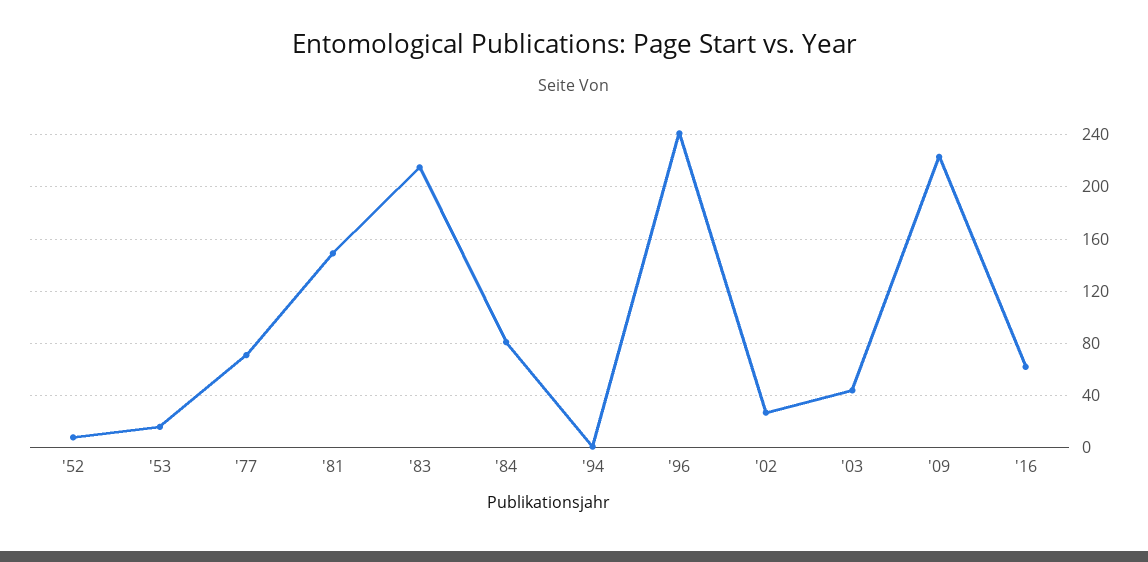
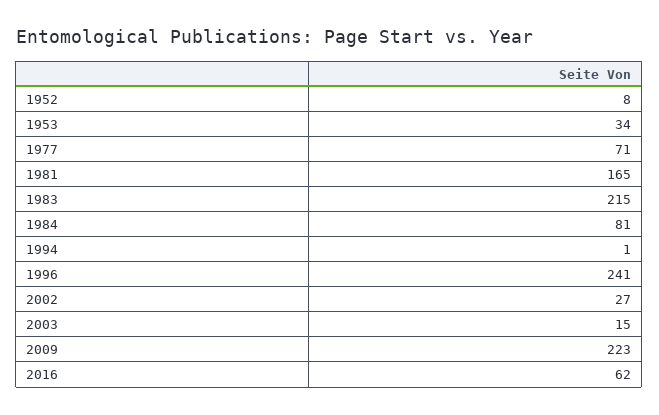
  {
    "'52": 8,
-   "'53": 15,
+   "'53": 34,
    "'77": 71,
-   "'81": 150,
+   "'81": 165,
    "'83": 215,
    "'84": 81,
    "'94": 1,
    "'96": 241,
    "'02": 27,
-   "'03": 45,
+   "'03": 15,
    "'09": 223,
    "'16": 62
  }

